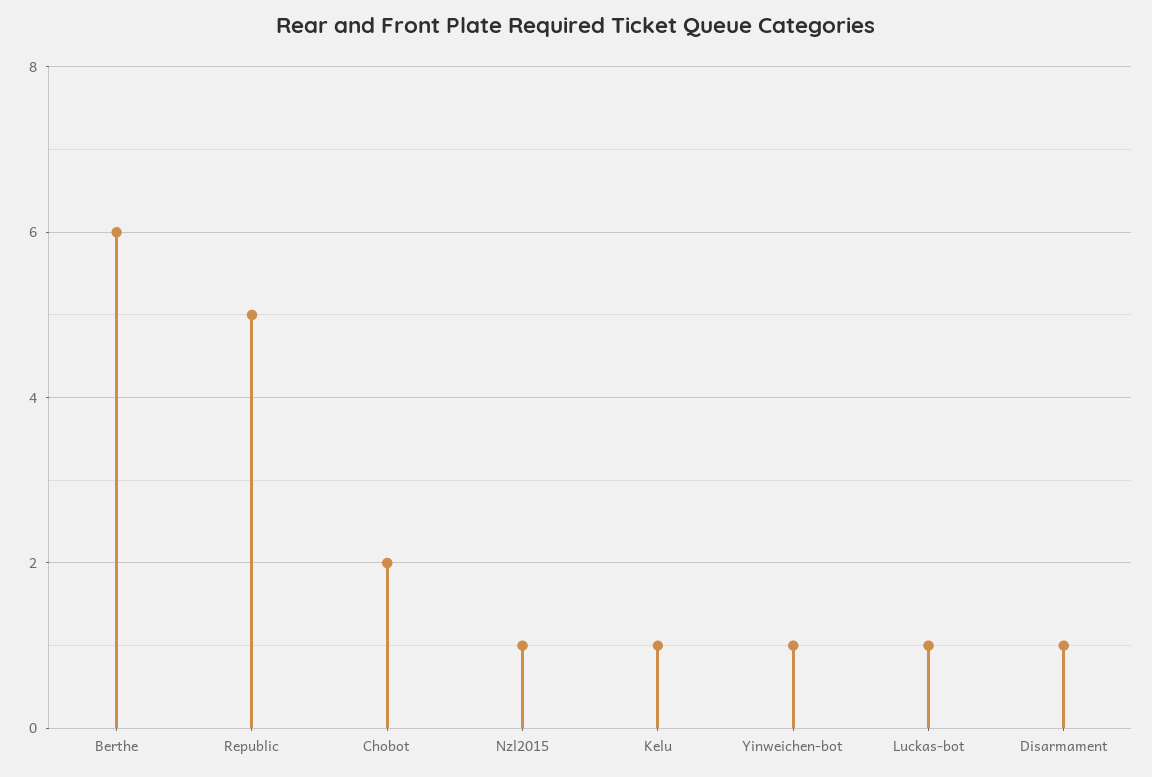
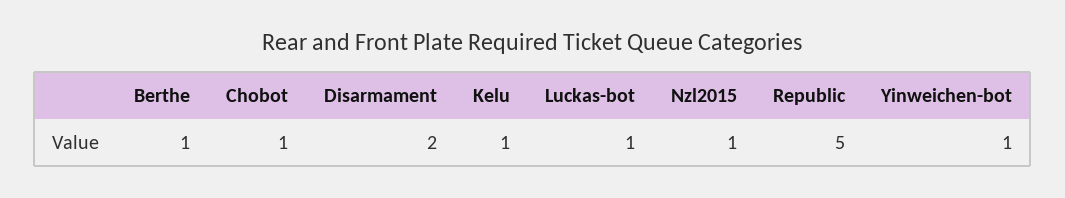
  {
-   "Berthe": 6,
+   "Berthe": 1,
    "Republic": 5,
-   "Chobot": 2,
+   "Chobot": 1,
    "Nzl2015": 1,
    "Kelu": 1,
    "Yinweichen-bot": 1,
    "Luckas-bot": 1,
-   "Disarmament": 1
+   "Disarmament": 2
  }

